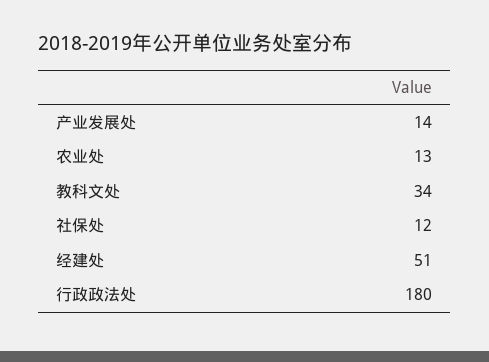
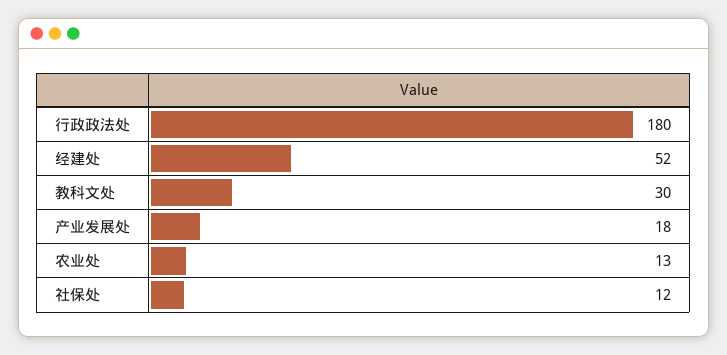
  {
-   "产业发展处": 14,
+   "产业发展处": 18,
    "农业处": 13,
-   "教科文处": 34,
+   "教科文处": 30,
    "社保处": 12,
-   "经建处": 51,
+   "经建处": 52,
    "行政政法处": 180
  }

